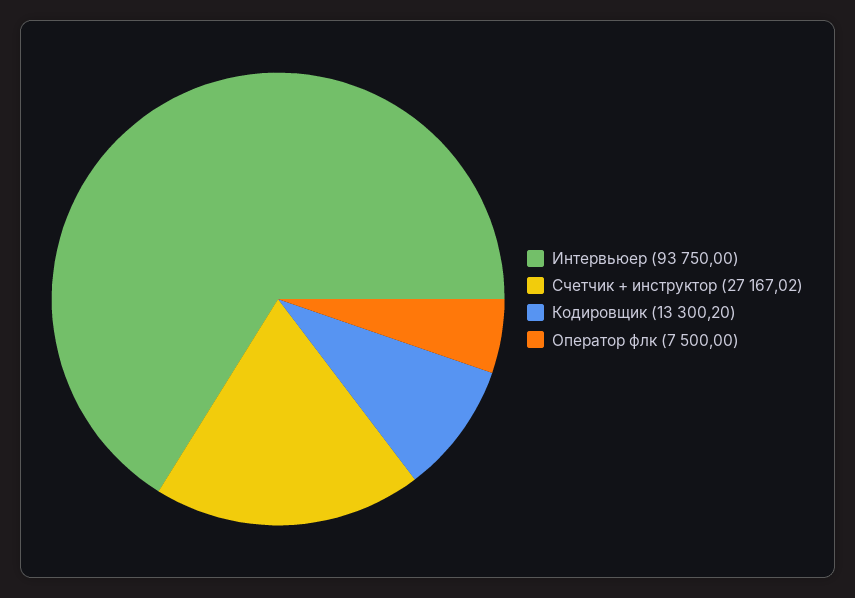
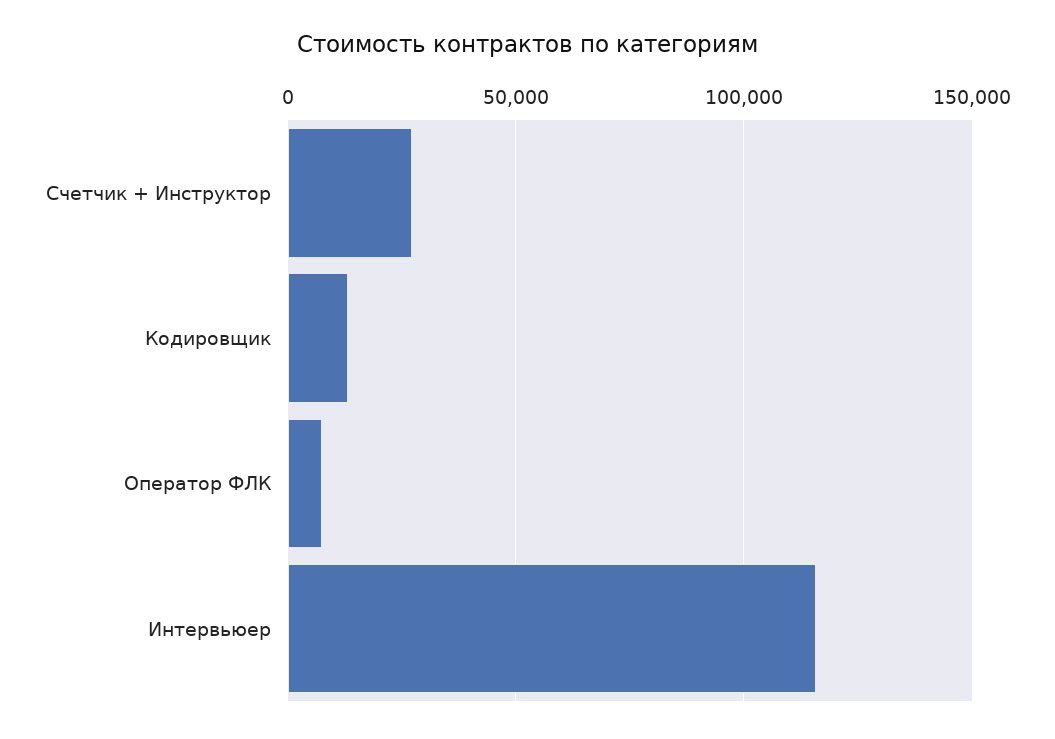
  {
-   "Интервьюер": 93750,
+   "Интервьюер": 115000,
    "Счетчик + инструктор": 27167.02,
    "Кодировщик": 13300.2,
    "Оператор флк": 7500
  }

